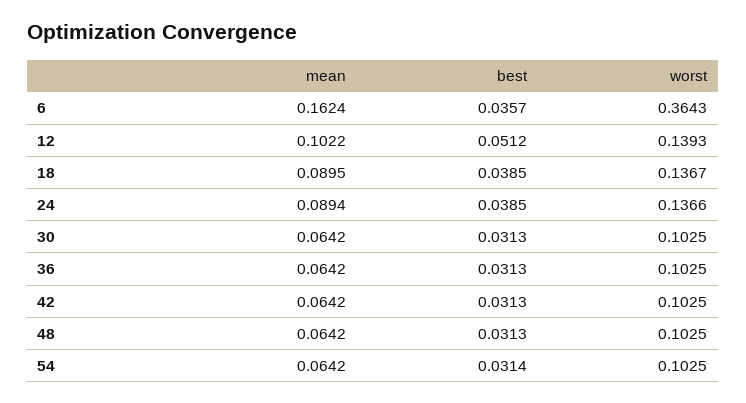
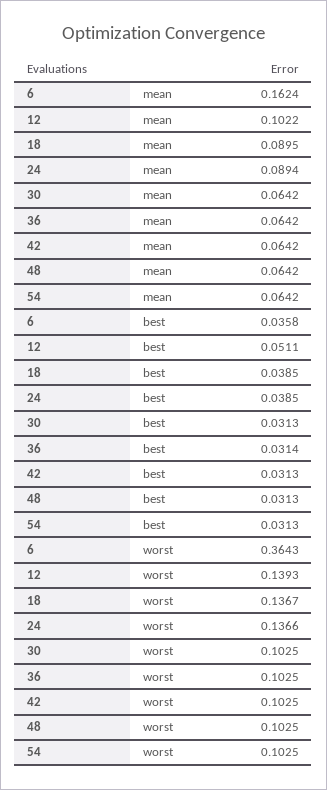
  {
    "mean": {
      "6": 0.1624,
      "12": 0.1022,
      "18": 0.0895,
      "24": 0.0894,
      "30": 0.0642,
      "36": 0.0642,
      "42": 0.0642,
      "48": 0.0642,
      "54": 0.0642
    },
    "best": {
-     "6": 0.0357,
+     "6": 0.0358,
-     "12": 0.0512,
+     "12": 0.0511,
      "18": 0.0385,
      "24": 0.0385,
      "30": 0.0313,
-     "36": 0.0313,
+     "36": 0.0314,
      "42": 0.0313,
      "48": 0.0313,
-     "54": 0.0314
+     "54": 0.0313
    },
    "worst": {
      "6": 0.3643,
      "12": 0.1393,
      "18": 0.1367,
      "24": 0.1366,
      "30": 0.1025,
      "36": 0.1025,
      "42": 0.1025,
      "48": 0.1025,
      "54": 0.1025
    }
  }

